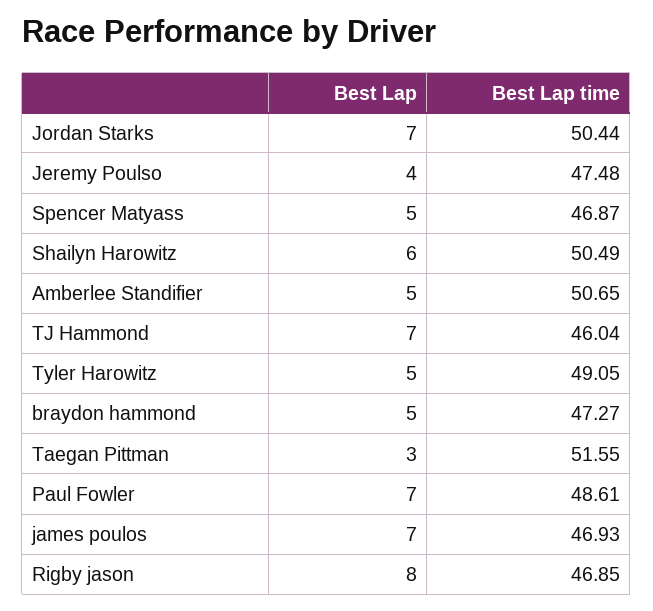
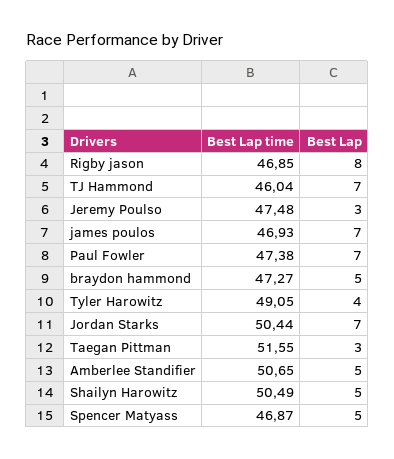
  {
    "Best Lap": {
      "Jordan Starks": 7,
-     "Jeremy Poulso": 4,
+     "Jeremy Poulso": 3,
      "Spencer Matyass": 5,
-     "Shailyn Harowitz": 6,
+     "Shailyn Harowitz": 5,
      "Amberlee Standifier": 5,
      "TJ Hammond": 7,
-     "Tyler Harowitz": 5,
+     "Tyler Harowitz": 4,
      "braydon hammond": 5,
      "Taegan Pittman": 3,
      "Paul Fowler": 7,
      "james poulos": 7,
      "Rigby jason": 8
    },
    "Best Lap time": {
      "Jordan Starks": 50.44,
      "Jeremy Poulso": 47.48,
      "Spencer Matyass": 46.87,
      "Shailyn Harowitz": 50.49,
      "Amberlee Standifier": 50.65,
      "TJ Hammond": 46.04,
      "Tyler Harowitz": 49.05,
      "braydon hammond": 47.27,
      "Taegan Pittman": 51.55,
-     "Paul Fowler": 48.61,
+     "Paul Fowler": 47.38,
      "james poulos": 46.93,
      "Rigby jason": 46.85
    }
  }

